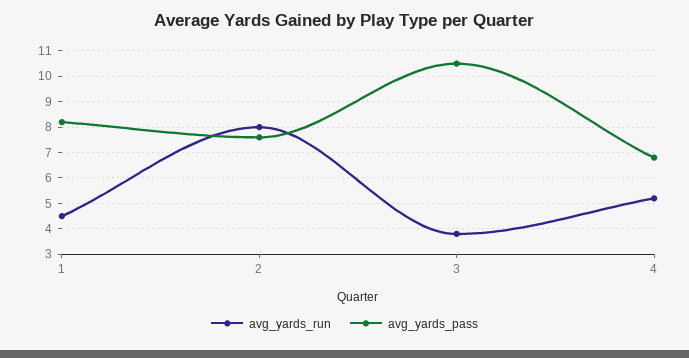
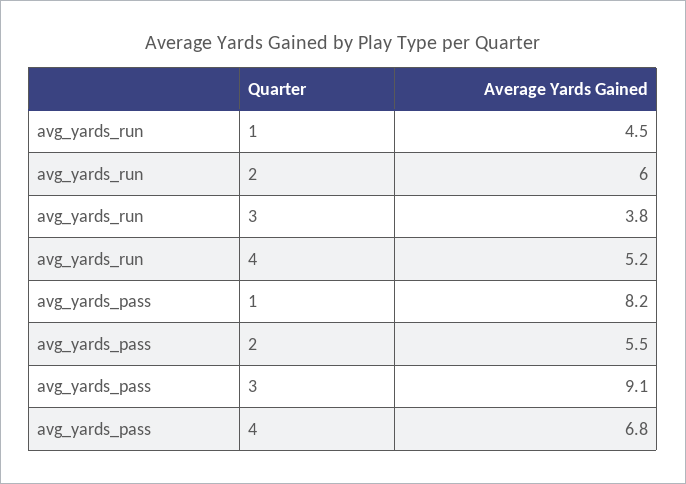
  {
    "avg_yards_run": {
      "1": 4.5,
-     "2": 8,
+     "2": 6,
      "3": 3.8,
      "4": 5.2
    },
    "avg_yards_pass": {
      "1": 8.2,
-     "2": 7.5,
+     "2": 5.5,
-     "3": 10.5,
+     "3": 9.1,
      "4": 6.8
    }
  }

